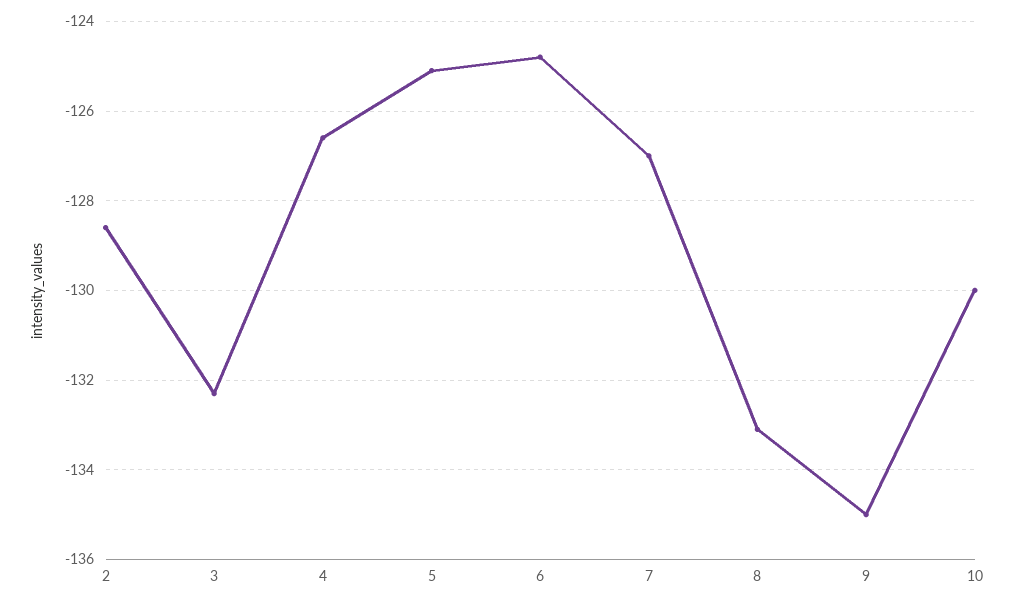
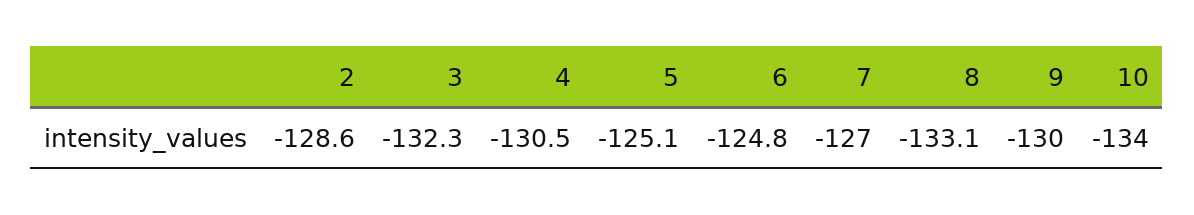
  {
    "2": -128.6,
    "3": -132.3,
-   "4": -126.5,
+   "4": -130.5,
    "5": -125.1,
    "6": -124.8,
    "7": -127,
    "8": -133.1,
-   "9": -135,
+   "9": -130,
-   "10": -130
+   "10": -134
  }

